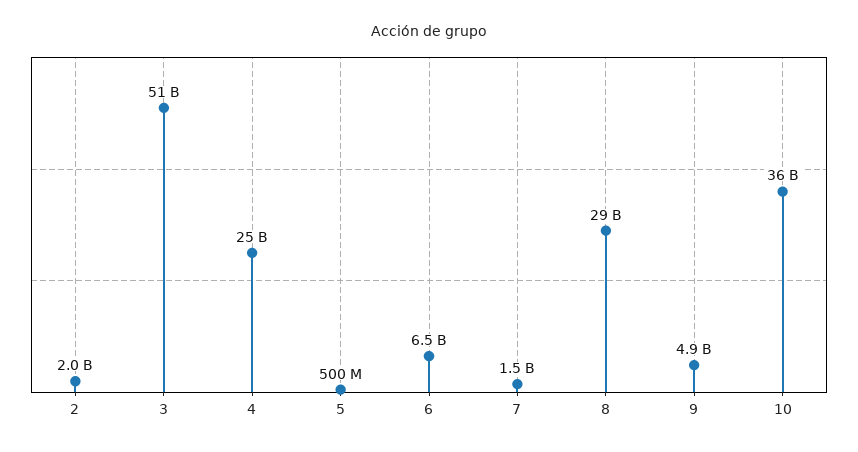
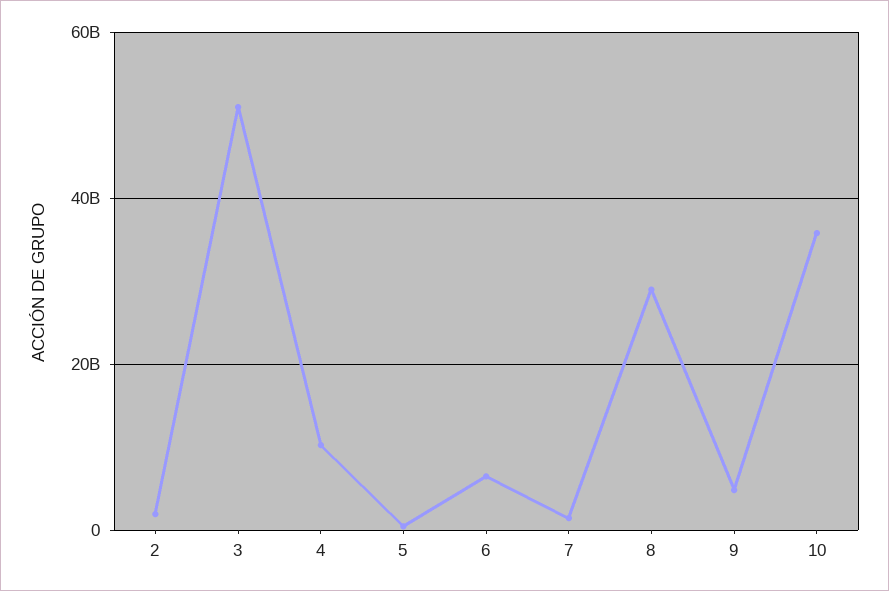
  {
    "2": 2000000000,
    "3": 51000000000,
-   "4": 25000000000,
+   "4": 10000000000,
    "5": 500000000,
    "6": 6500000000,
    "7": 1500000000,
    "8": 29000000000,
    "9": 4900000000,
    "10": 36000000000
  }

